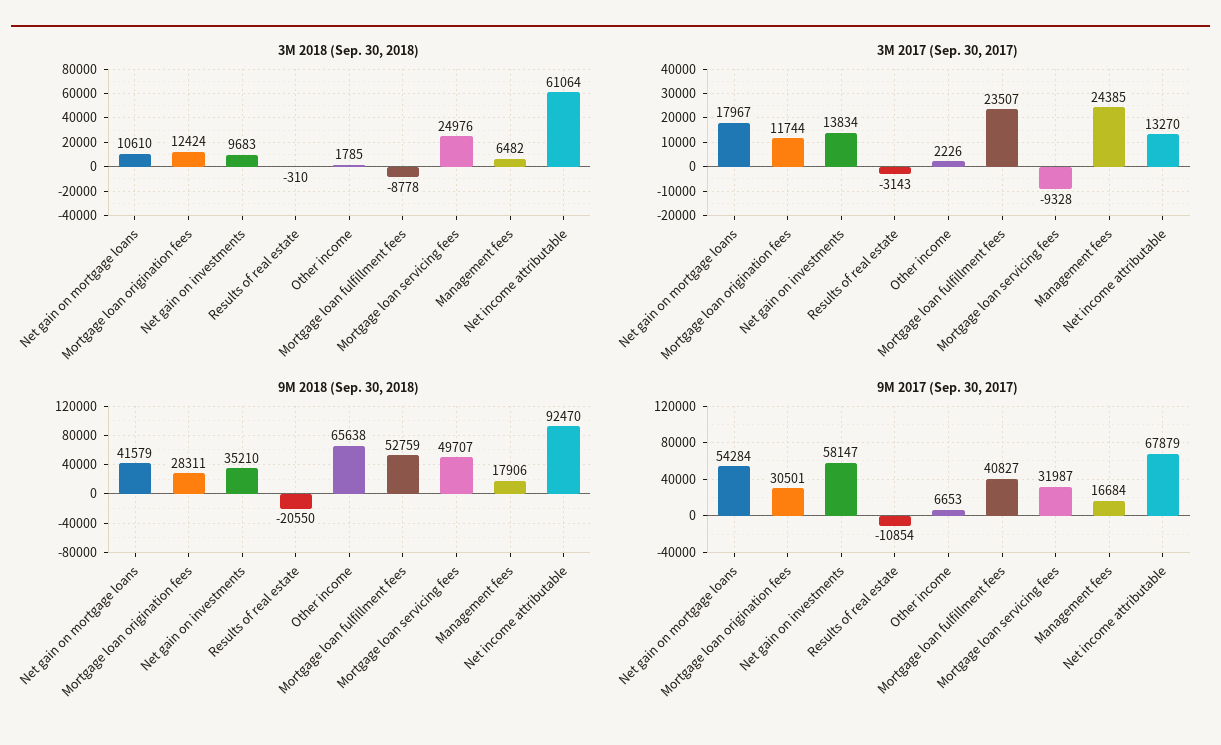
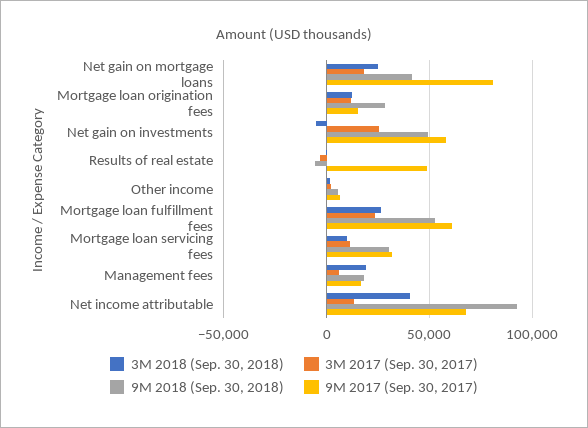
  {
    "3M 2018 (Sep. 30, 2018)": {
-     "Net gain on mortgage loans": 10610,
+     "Net gain on mortgage loans": 25000,
      "Mortgage loan origination fees": 12424,
-     "Net gain on investments": 9683,
+     "Net gain on investments": -5000,
      "Results of real estate": -310,
      "Other income": 1785,
-     "Mortgage loan fulfillment fees": -8778,
+     "Mortgage loan fulfillment fees": 25000,
-     "Mortgage loan servicing fees": 24976,
+     "Mortgage loan servicing fees": 10000,
-     "Management fees": 6482,
+     "Management fees": 20000,
-     "Net income attributable": 61064
+     "Net income attributable": 40000
    },
    "3M 2017 (Sep. 30, 2017)": {
      "Net gain on mortgage loans": 17967,
      "Mortgage loan origination fees": 11744,
-     "Net gain on investments": 13834,
+     "Net gain on investments": 25000,
      "Results of real estate": -3143,
      "Other income": 2226,
      "Mortgage loan fulfillment fees": 23507,
-     "Mortgage loan servicing fees": -9328,
+     "Mortgage loan servicing fees": 10000,
-     "Management fees": 24385,
+     "Management fees": 5000,
      "Net income attributable": 13270
    },
    "9M 2018 (Sep. 30, 2018)": {
      "Net gain on mortgage loans": 41579,
      "Mortgage loan origination fees": 28311,
-     "Net gain on investments": 35210,
+     "Net gain on investments": 50000,
-     "Results of real estate": -20550,
+     "Results of real estate": -5000,
-     "Other income": 65638,
+     "Other income": 5000,
      "Mortgage loan fulfillment fees": 52759,
-     "Mortgage loan servicing fees": 49707,
+     "Mortgage loan servicing fees": 30000,
      "Management fees": 17906,
      "Net income attributable": 92470
    },
    "9M 2017 (Sep. 30, 2017)": {
-     "Net gain on mortgage loans": 54284,
+     "Net gain on mortgage loans": 80000,
-     "Mortgage loan origination fees": 30501,
+     "Mortgage loan origination fees": 15000,
      "Net gain on investments": 58147,
-     "Results of real estate": -10854,
+     "Results of real estate": 50000,
      "Other income": 6653,
-     "Mortgage loan fulfillment fees": 40827,
+     "Mortgage loan fulfillment fees": 60000,
      "Mortgage loan servicing fees": 31987,
      "Management fees": 16684,
      "Net income attributable": 67879
    }
  }

